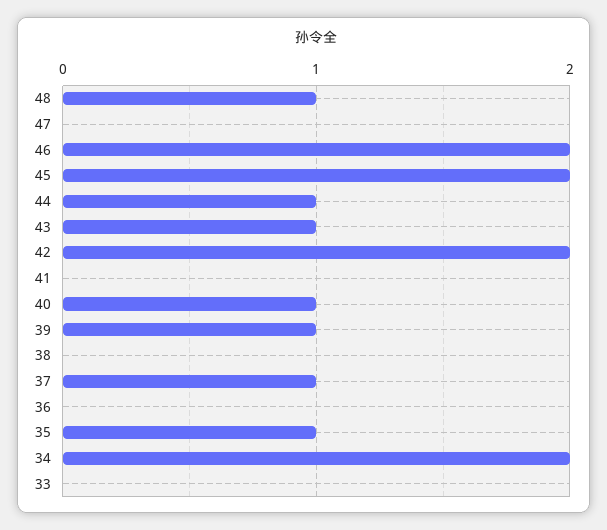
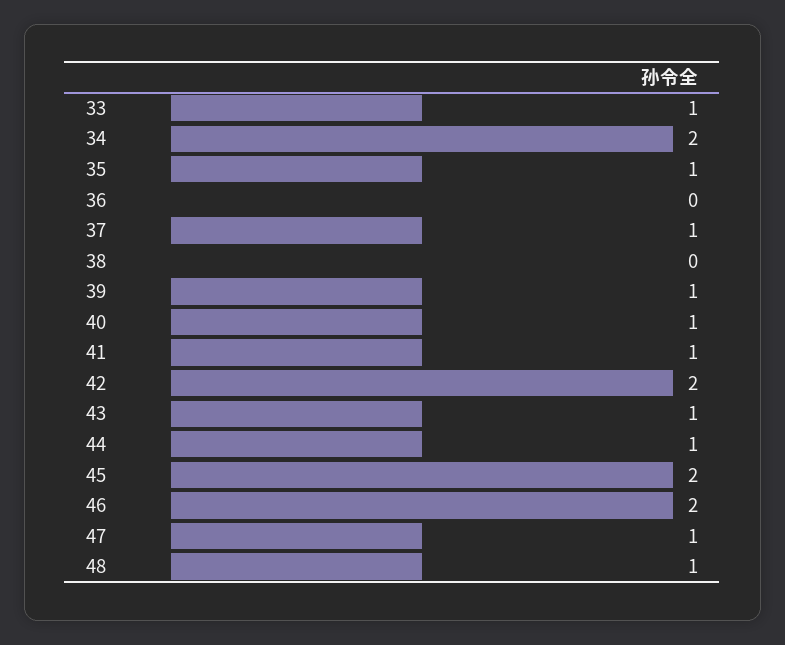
  {
    "48": 1,
-   "47": 0,
+   "47": 1,
    "46": 2,
    "45": 2,
    "44": 1,
    "43": 1,
    "42": 2,
-   "41": 0,
+   "41": 1,
    "40": 1,
    "39": 1,
    "38": 0,
    "37": 1,
    "36": 0,
    "35": 1,
    "34": 2,
-   "33": 0
+   "33": 1
  }

